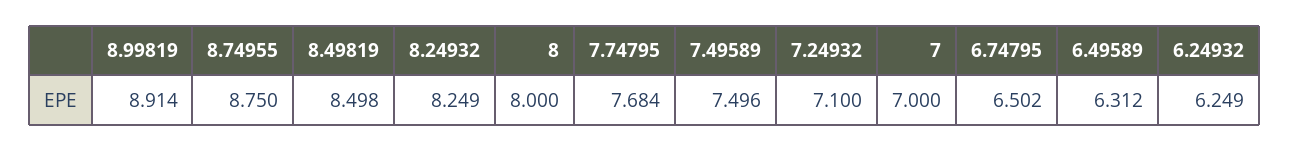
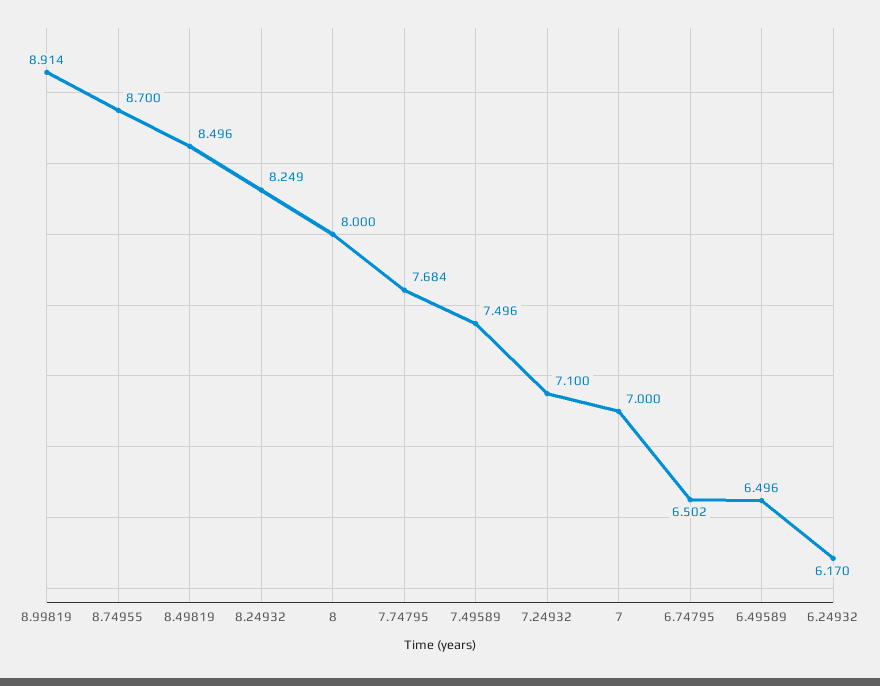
  {
    "8.99819": 8.914,
-   "8.74955": 8.75,
+   "8.74955": 8.7,
-   "8.49819": 8.498,
+   "8.49819": 8.496,
    "8.24932": 8.249,
    "8": 8,
    "7.74795": 7.684,
    "7.49589": 7.496,
    "7.24932": 7.1,
    "7": 7,
    "6.74795": 6.502,
-   "6.49589": 6.312,
+   "6.49589": 6.496,
-   "6.24932": 6.249
+   "6.24932": 6.17
  }

